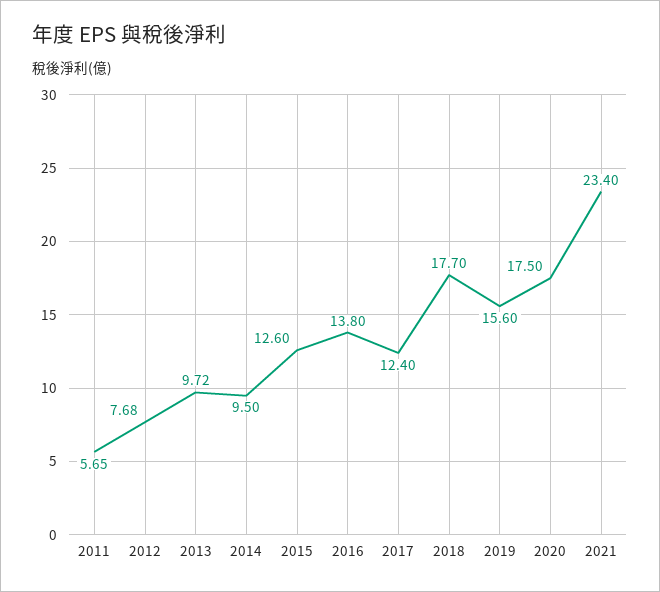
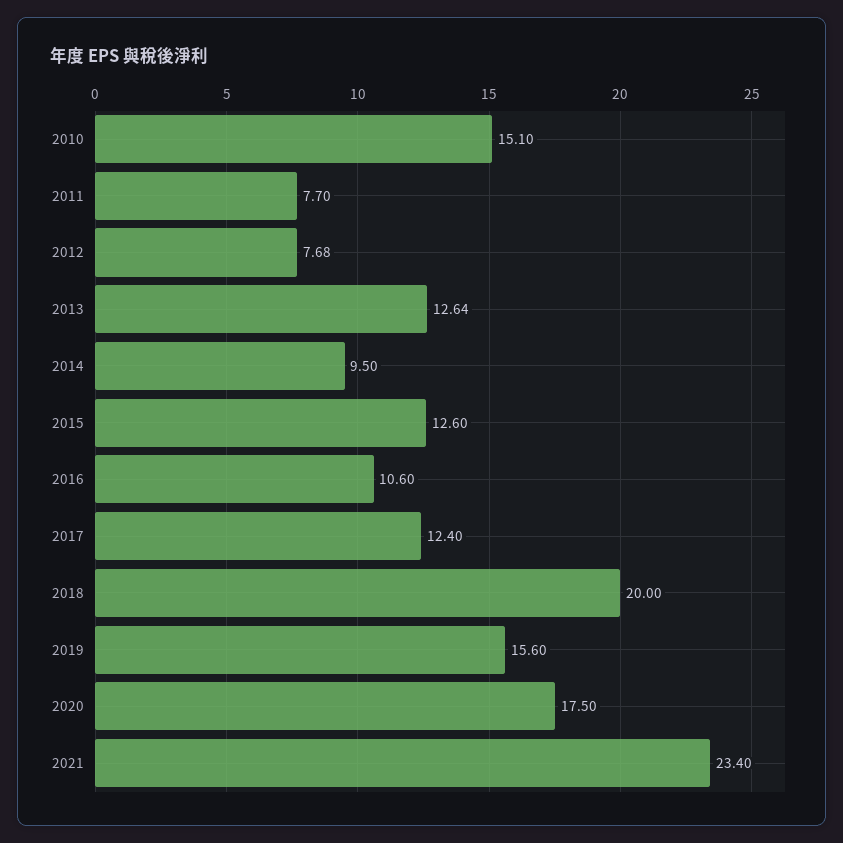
  {
-   "2011": 5.65,
+   "2011": 7.7,
    "2012": 7.68,
-   "2013": 9.72,
+   "2013": 12.64,
    "2014": 9.5,
    "2015": 12.6,
-   "2016": 13.8,
+   "2016": 10.6,
    "2017": 12.4,
-   "2018": 17.7,
+   "2018": 20,
    "2019": 15.6,
    "2020": 17.5,
-   "2021": 23.4
+   "2021": 23.4,
+   "2010": 15.1
  }

